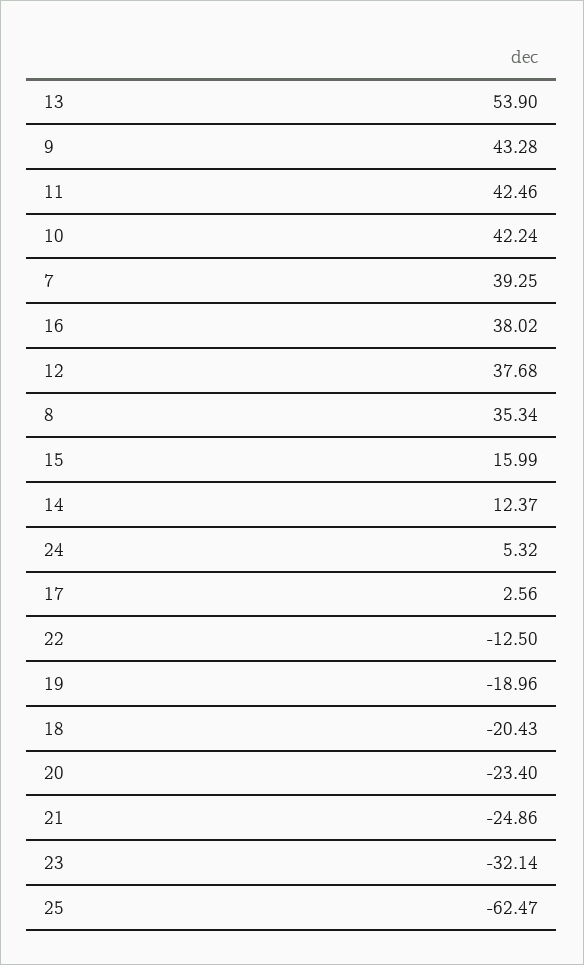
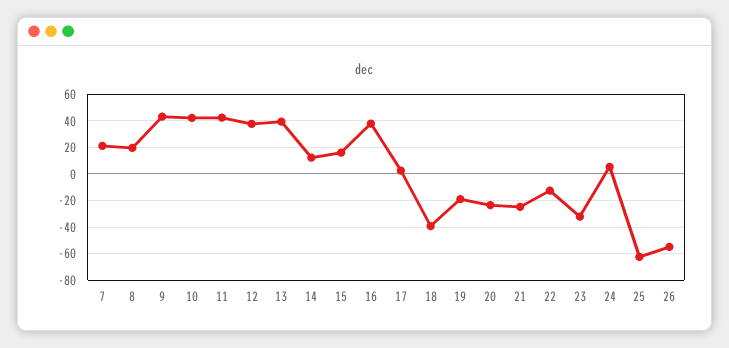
  {
-   "13": 53.9,
+   "13": 40,
    "9": 43.28,
    "11": 42.46,
    "10": 42.24,
-   "7": 39.25,
+   "7": 20,
    "16": 38.02,
    "12": 37.68,
-   "8": 35.34,
+   "8": 20,
    "15": 15.99,
    "14": 12.37,
    "24": 5.32,
    "17": 2.56,
    "22": -12.5,
    "19": -18.96,
-   "18": -20.43,
+   "18": -40,
    "20": -23.4,
    "21": -24.86,
    "23": -32.14,
-   "25": -62.47
+   "25": -62.47,
+   "26": -55
  }

